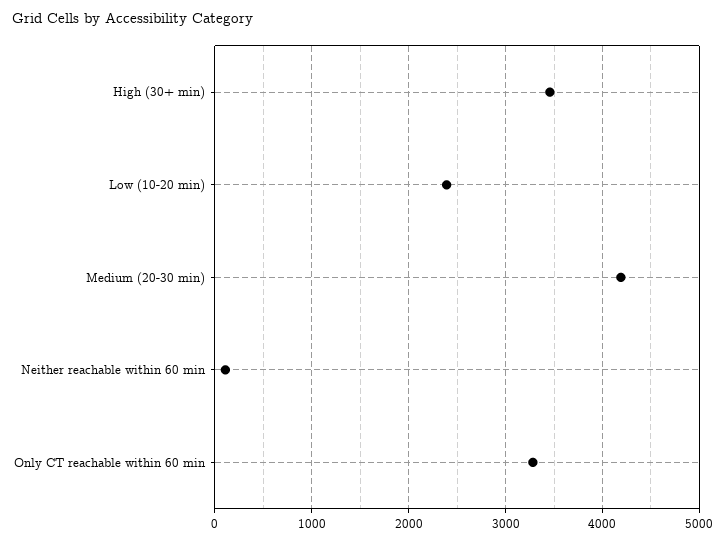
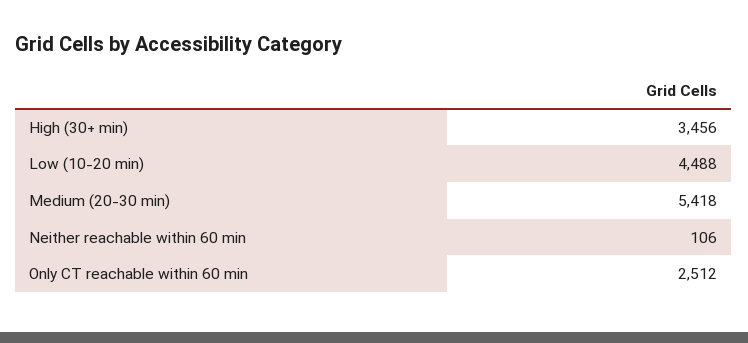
  {
    "High (30+ min)": 3456,
-   "Low (10-20 min)": 2400,
+   "Low (10-20 min)": 4488,
-   "Medium (20-30 min)": 4200,
+   "Medium (20-30 min)": 5418,
    "Neither reachable within 60 min": 106,
-   "Only CT reachable within 60 min": 3300
+   "Only CT reachable within 60 min": 2512
  }

